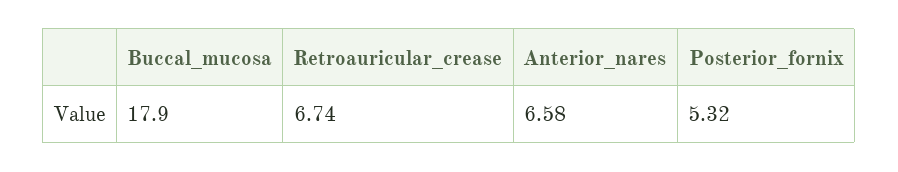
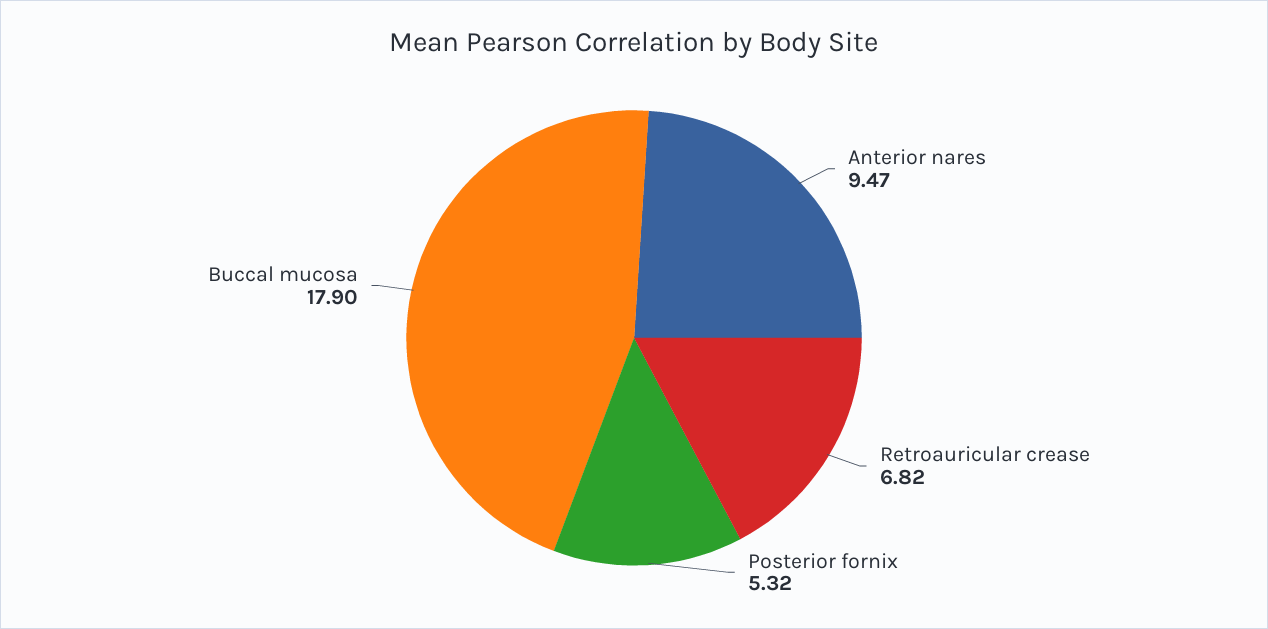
  {
    "Buccal_mucosa": 17.9,
-   "Retroauricular_crease": 6.74,
+   "Retroauricular_crease": 6.82,
-   "Anterior_nares": 6.58,
+   "Anterior_nares": 9.47,
    "Posterior_fornix": 5.32
  }

